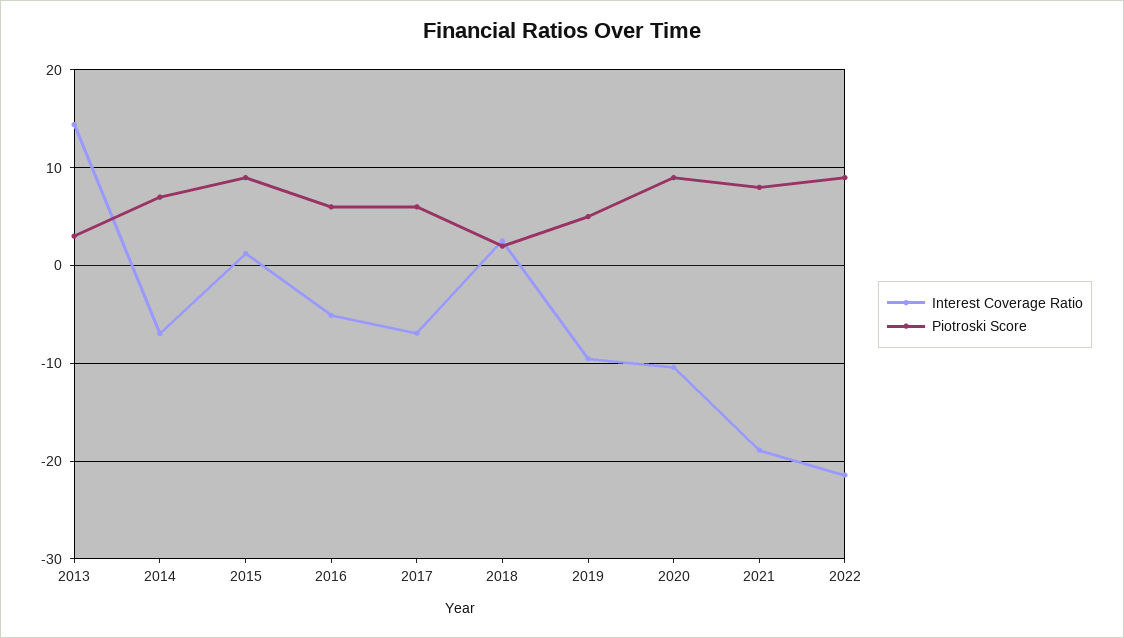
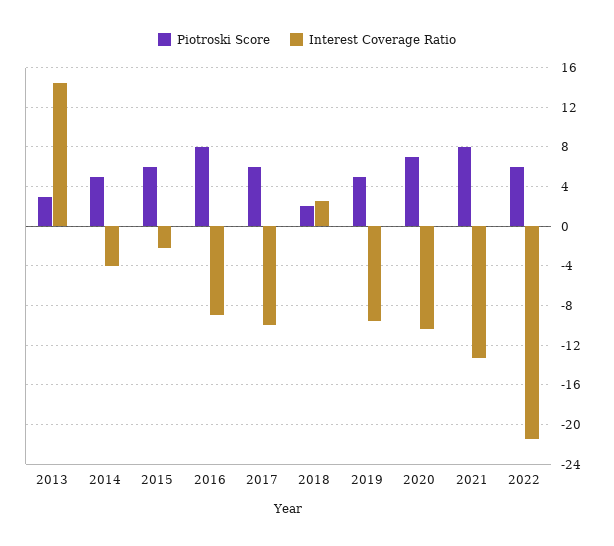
  {
    "Interest Coverage Ratio": {
      "2013": 14,
-     "2014": -7,
+     "2014": -4,
-     "2015": 1,
+     "2015": -2,
-     "2016": -5,
+     "2016": -9,
-     "2017": -7,
+     "2017": -10,
      "2018": 3,
      "2019": -10,
      "2020": -10,
-     "2021": -19,
+     "2021": -13,
      "2022": -21
    },
    "Piotroski Score": {
      "2013": 3,
-     "2014": 7,
+     "2014": 5,
-     "2015": 9,
+     "2015": 6,
-     "2016": 6,
+     "2016": 8,
      "2017": 6,
      "2018": 2,
      "2019": 5,
-     "2020": 9,
+     "2020": 7,
      "2021": 8,
-     "2022": 9
+     "2022": 6
    }
  }

